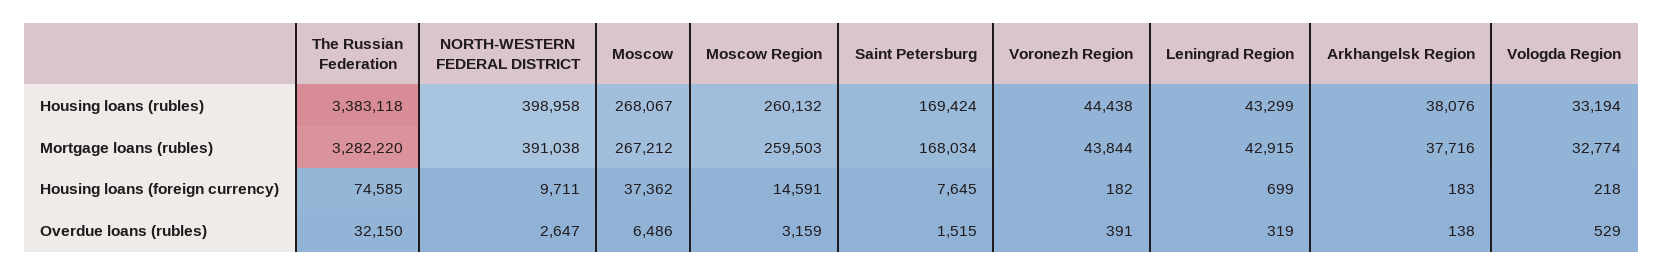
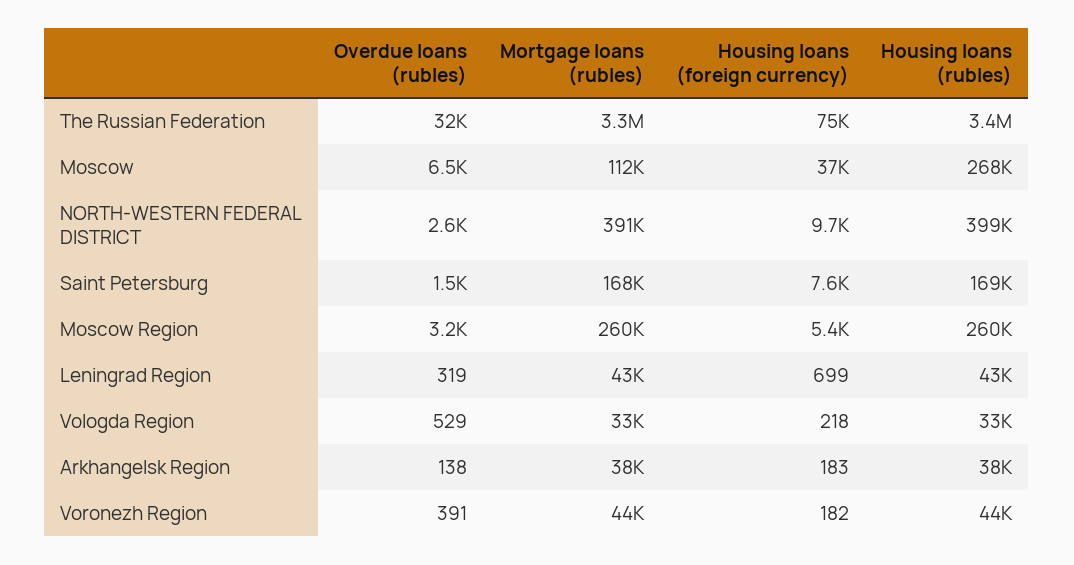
  {
    "The Russian Federation": {
      "Housing loans (rubles)": 3383118,
      "Mortgage loans (rubles)": 3282220,
      "Housing loans (foreign currency)": 74585,
      "Overdue loans (rubles)": 32150
    },
    "NORTH-WESTERN FEDERAL DISTRICT": {
      "Housing loans (rubles)": 398958,
      "Mortgage loans (rubles)": 391038,
      "Housing loans (foreign currency)": 9711,
      "Overdue loans (rubles)": 2647
    },
    "Moscow": {
      "Housing loans (rubles)": 268067,
-     "Mortgage loans (rubles)": 267212,
+     "Mortgage loans (rubles)": 112000,
      "Housing loans (foreign currency)": 37362,
      "Overdue loans (rubles)": 6486
    },
    "Moscow Region": {
      "Housing loans (rubles)": 260132,
      "Mortgage loans (rubles)": 259503,
-     "Housing loans (foreign currency)": 14591,
+     "Housing loans (foreign currency)": 5400,
      "Overdue loans (rubles)": 3159
    },
    "Saint Petersburg": {
      "Housing loans (rubles)": 169424,
      "Mortgage loans (rubles)": 168034,
      "Housing loans (foreign currency)": 7645,
      "Overdue loans (rubles)": 1515
    },
    "Voronezh Region": {
      "Housing loans (rubles)": 44438,
      "Mortgage loans (rubles)": 43844,
      "Housing loans (foreign currency)": 182,
      "Overdue loans (rubles)": 391
    },
    "Leningrad Region": {
      "Housing loans (rubles)": 43299,
      "Mortgage loans (rubles)": 42915,
      "Housing loans (foreign currency)": 699,
      "Overdue loans (rubles)": 319
    },
    "Arkhangelsk Region": {
      "Housing loans (rubles)": 38076,
      "Mortgage loans (rubles)": 37716,
      "Housing loans (foreign currency)": 183,
      "Overdue loans (rubles)": 138
    },
    "Vologda Region": {
      "Housing loans (rubles)": 33194,
      "Mortgage loans (rubles)": 32774,
      "Housing loans (foreign currency)": 218,
      "Overdue loans (rubles)": 529
    }
  }

